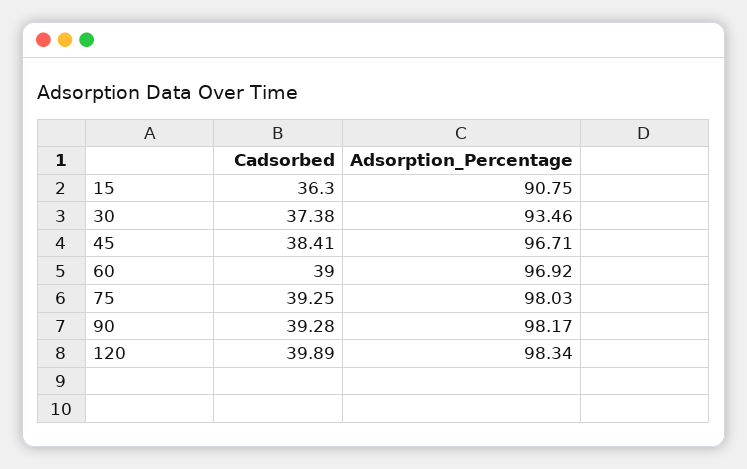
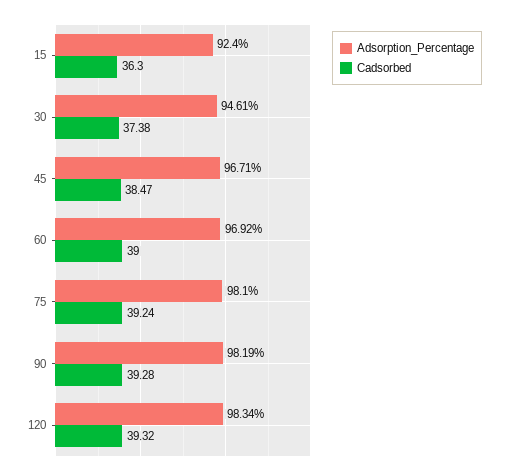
  {
    "Cadsorbed": {
      "15": 36.3,
      "30": 37.38,
-     "45": 38.41,
+     "45": 38.47,
      "60": 39,
-     "75": 39.25,
+     "75": 39.24,
      "90": 39.28,
-     "120": 39.89
+     "120": 39.32
    },
    "Adsorption_Percentage": {
-     "15": 90.75,
+     "15": 92.4,
-     "30": 93.46,
+     "30": 94.61,
      "45": 96.71,
      "60": 96.92,
-     "75": 98.03,
+     "75": 98.1,
-     "90": 98.17,
+     "90": 98.19,
      "120": 98.34
    }
  }

